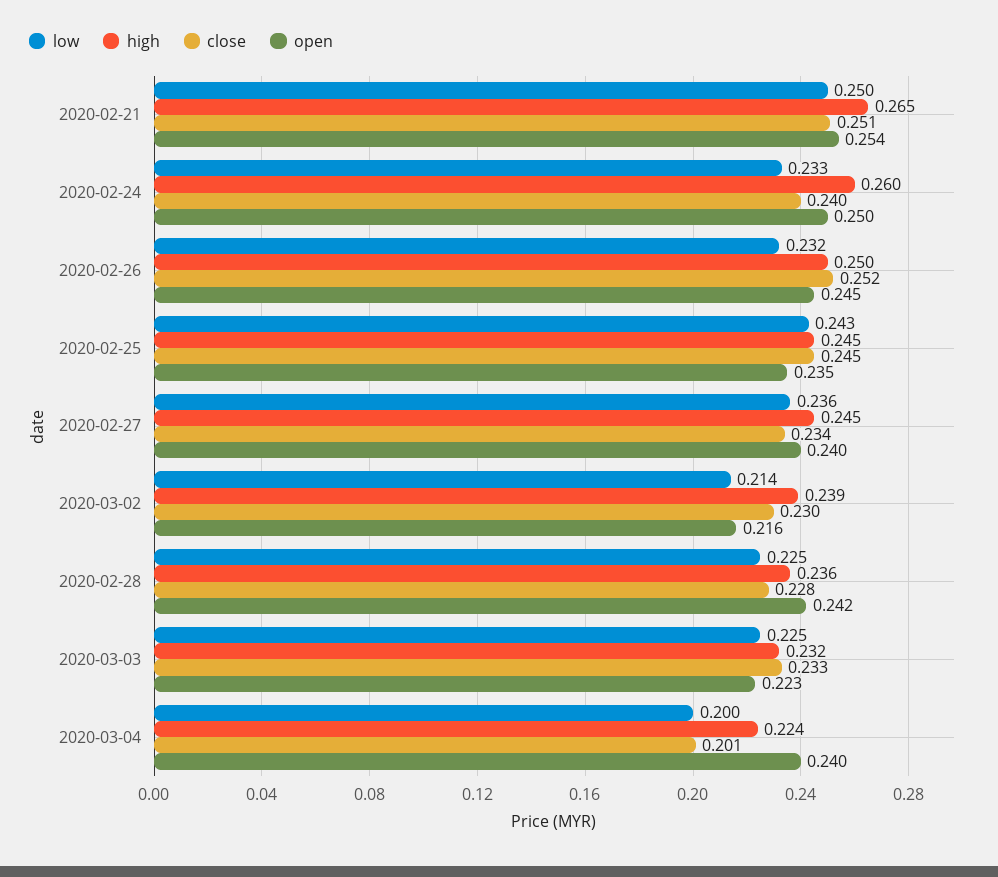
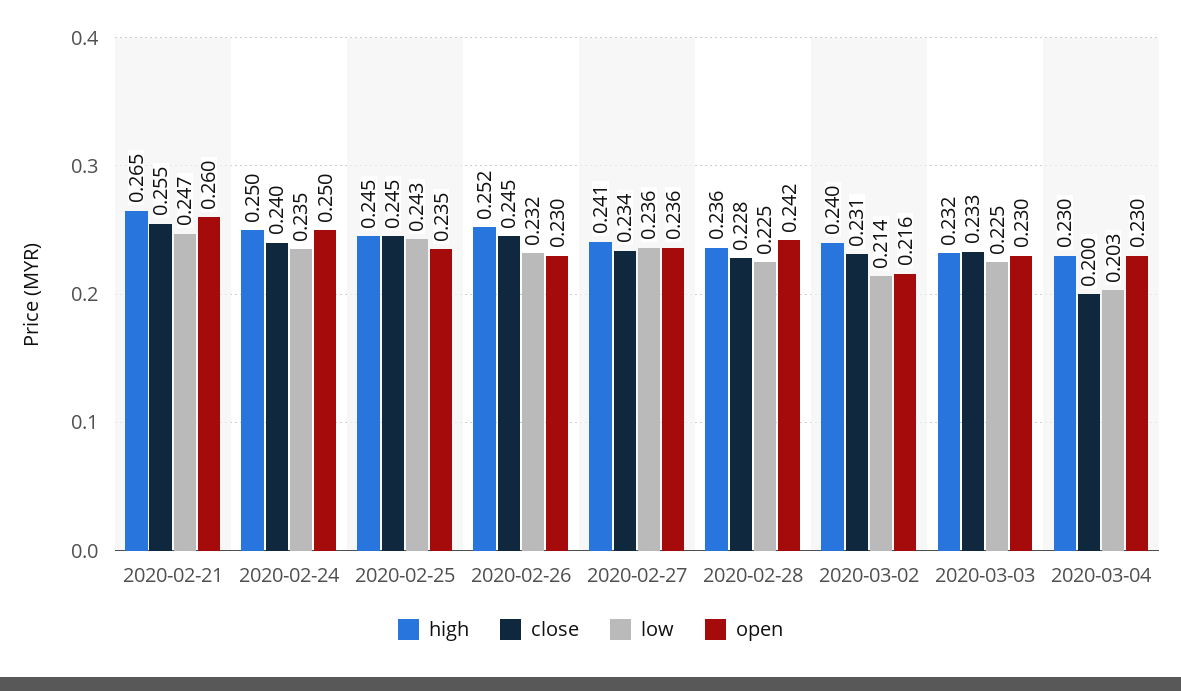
  {
    "low": {
-     "2020-02-21": 0.25,
+     "2020-02-21": 0.247,
-     "2020-02-24": 0.233,
+     "2020-02-24": 0.235,
      "2020-02-26": 0.232,
      "2020-02-25": 0.243,
      "2020-02-27": 0.236,
      "2020-03-02": 0.214,
      "2020-02-28": 0.225,
      "2020-03-03": 0.225,
-     "2020-03-04": 0.2
+     "2020-03-04": 0.203
    },
    "high": {
      "2020-02-21": 0.265,
-     "2020-02-24": 0.26,
+     "2020-02-24": 0.25,
-     "2020-02-26": 0.25,
+     "2020-02-26": 0.252,
      "2020-02-25": 0.245,
-     "2020-02-27": 0.245,
+     "2020-02-27": 0.241,
-     "2020-03-02": 0.239,
+     "2020-03-02": 0.24,
      "2020-02-28": 0.236,
      "2020-03-03": 0.232,
-     "2020-03-04": 0.224
+     "2020-03-04": 0.23
    },
    "close": {
-     "2020-02-21": 0.251,
+     "2020-02-21": 0.255,
      "2020-02-24": 0.24,
-     "2020-02-26": 0.252,
+     "2020-02-26": 0.245,
      "2020-02-25": 0.245,
      "2020-02-27": 0.234,
-     "2020-03-02": 0.23,
+     "2020-03-02": 0.231,
      "2020-02-28": 0.228,
      "2020-03-03": 0.233,
-     "2020-03-04": 0.201
+     "2020-03-04": 0.2
    },
    "open": {
-     "2020-02-21": 0.254,
+     "2020-02-21": 0.26,
      "2020-02-24": 0.25,
-     "2020-02-26": 0.245,
+     "2020-02-26": 0.23,
      "2020-02-25": 0.235,
-     "2020-02-27": 0.24,
+     "2020-02-27": 0.236,
      "2020-03-02": 0.216,
      "2020-02-28": 0.242,
-     "2020-03-03": 0.223,
+     "2020-03-03": 0.23,
-     "2020-03-04": 0.24
+     "2020-03-04": 0.23
    }
  }

